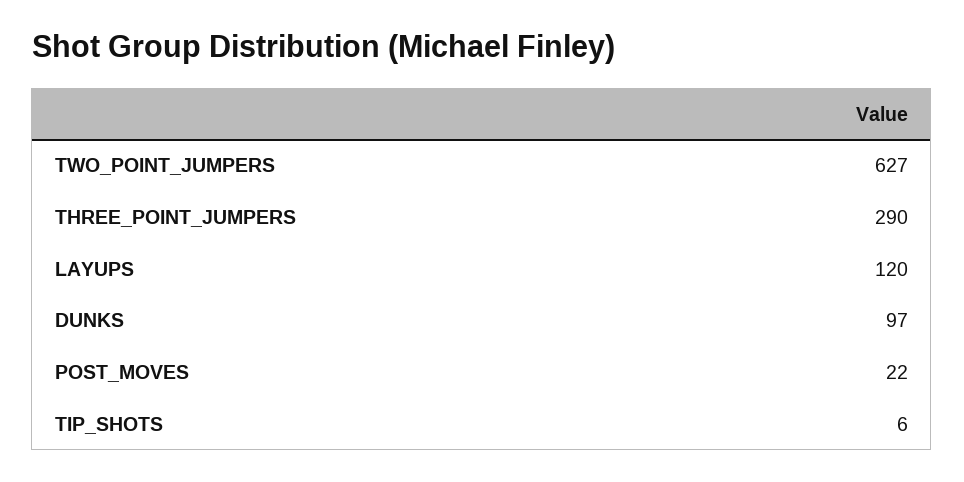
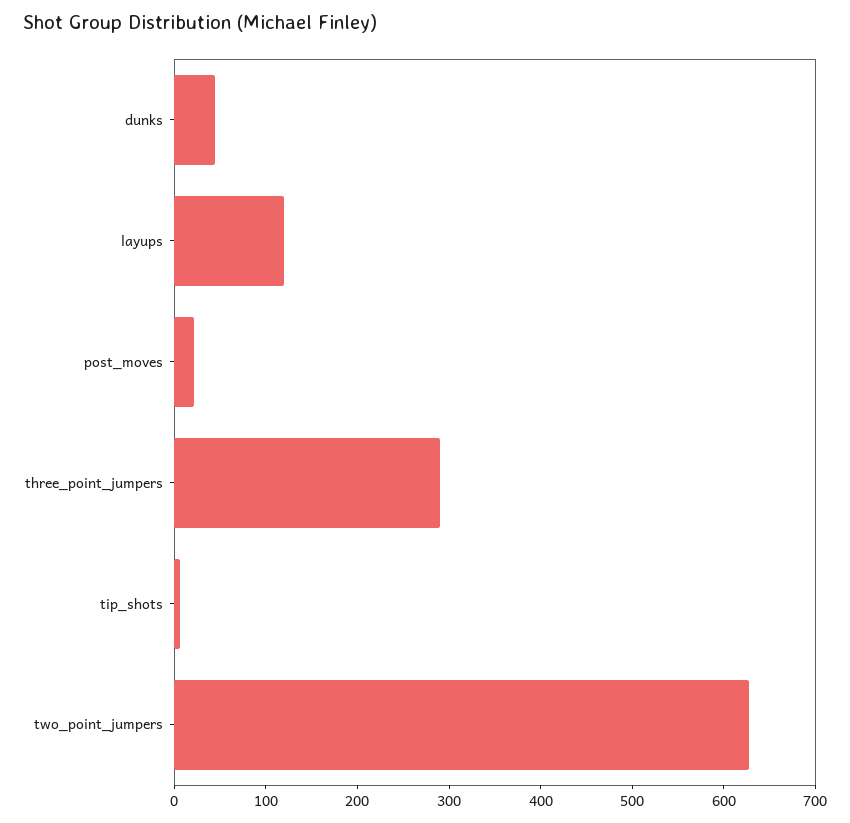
  {
    "TWO_POINT_JUMPERS": 627,
    "THREE_POINT_JUMPERS": 290,
    "LAYUPS": 120,
-   "DUNKS": 97,
+   "DUNKS": 40,
    "POST_MOVES": 22,
    "TIP_SHOTS": 6
  }

